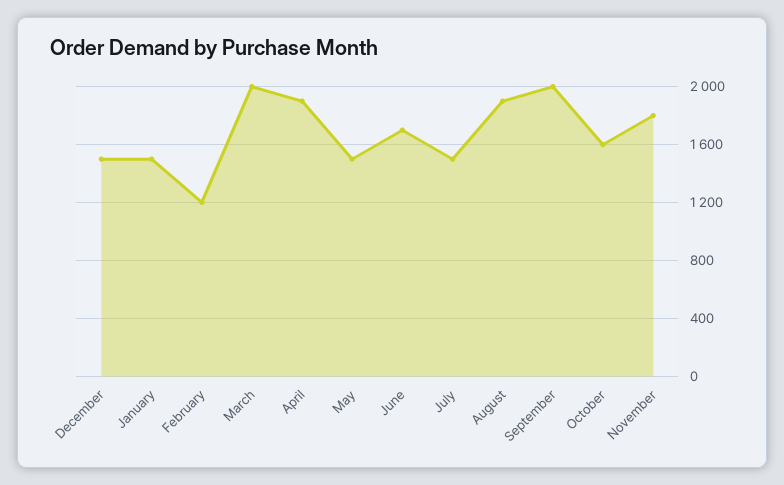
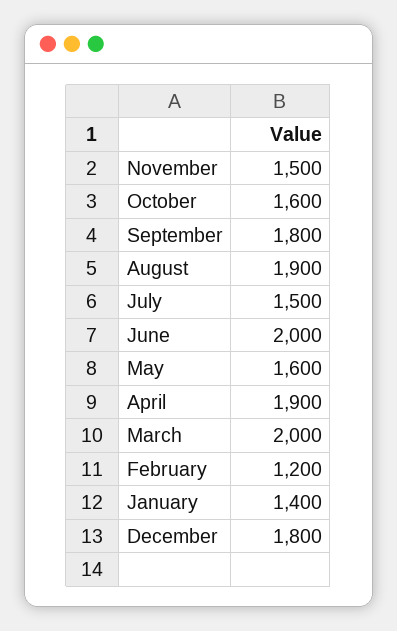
  {
-   "December": 1500,
+   "December": 1800,
-   "January": 1500,
+   "January": 1400,
    "February": 1200,
    "March": 2000,
    "April": 1900,
-   "May": 1500,
+   "May": 1600,
-   "June": 1700,
+   "June": 2000,
    "July": 1500,
    "August": 1900,
-   "September": 2000,
+   "September": 1800,
    "October": 1600,
-   "November": 1800
+   "November": 1500
  }

